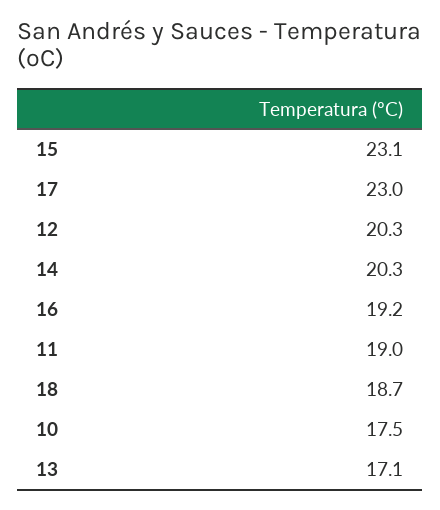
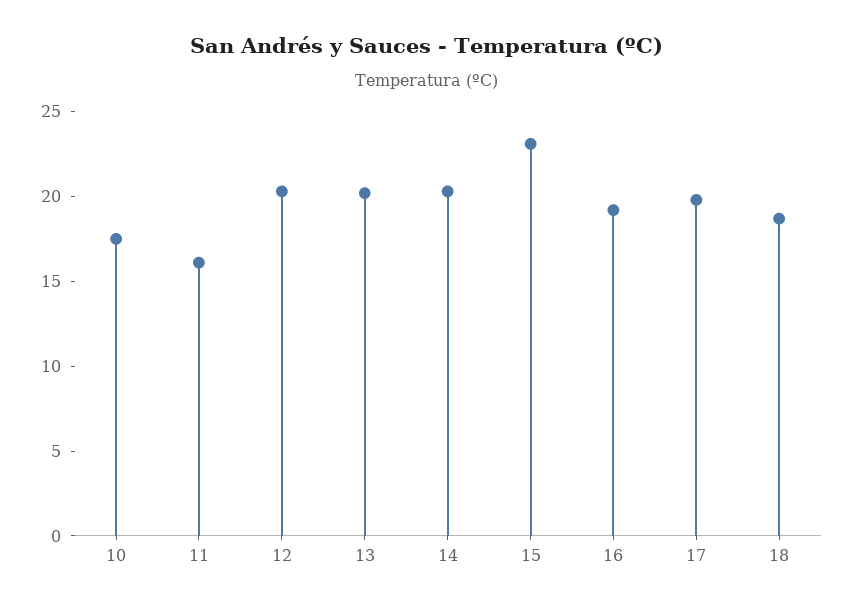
  {
    "15": 23.1,
-   "17": 23,
+   "17": 20,
    "12": 20.3,
    "14": 20.3,
    "16": 19.2,
-   "11": 19,
+   "11": 16,
    "18": 18.7,
    "10": 17.5,
-   "13": 17.1
+   "13": 20
  }

